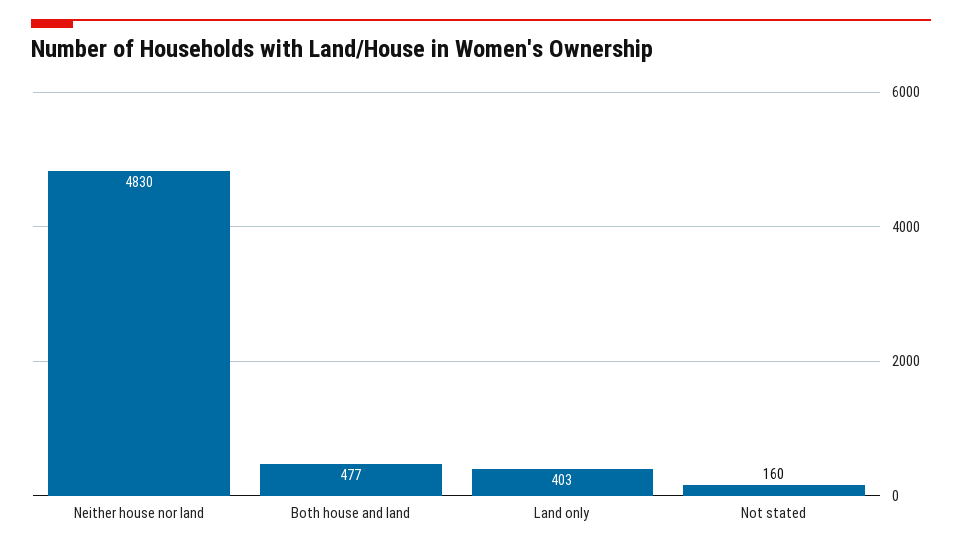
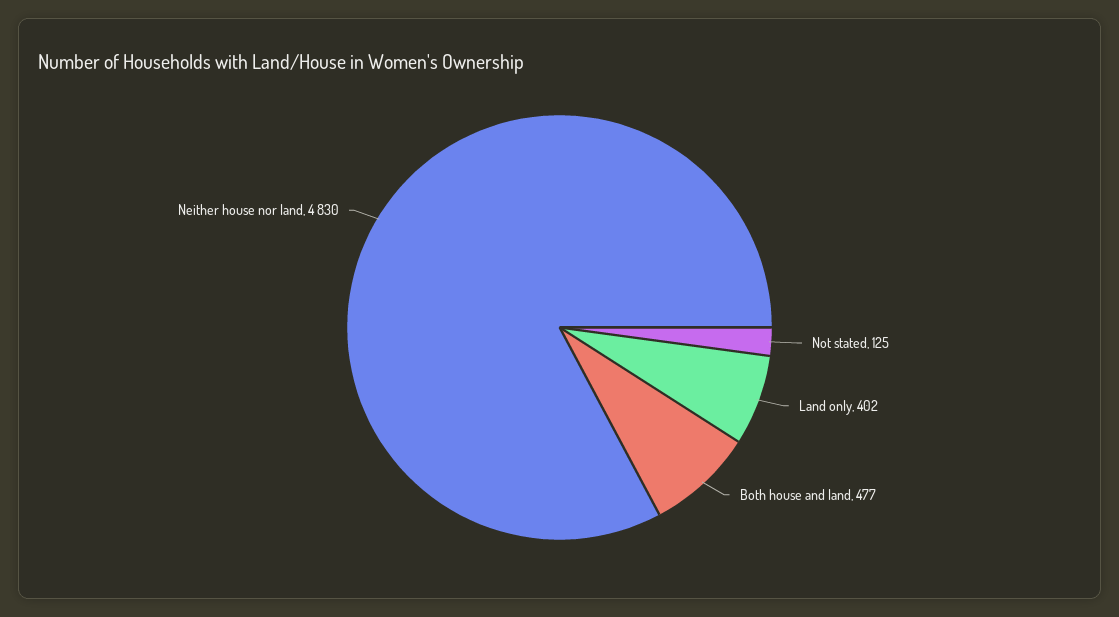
  {
    "Neither house nor land": 4830,
    "Both house and land": 477,
-   "Land only": 403,
+   "Land only": 402,
-   "Not stated": 160
+   "Not stated": 125
  }

